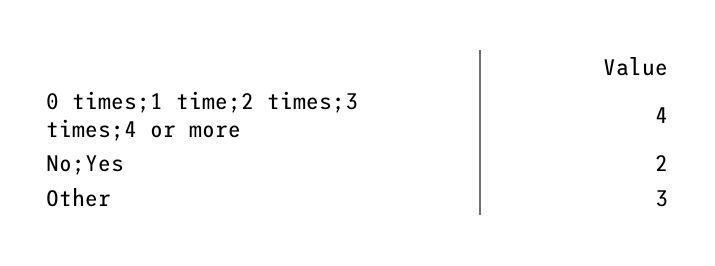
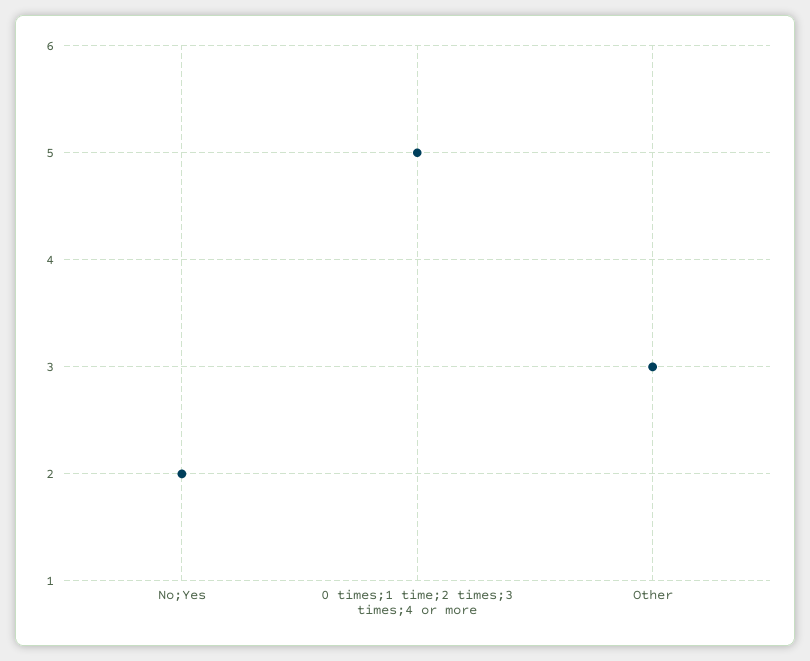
  {
-   "0 times;1 time;2 times;3 times;4 or more": 4,
+   "0 times;1 time;2 times;3 times;4 or more": 5,
    "No;Yes": 2,
    "Other": 3
  }

